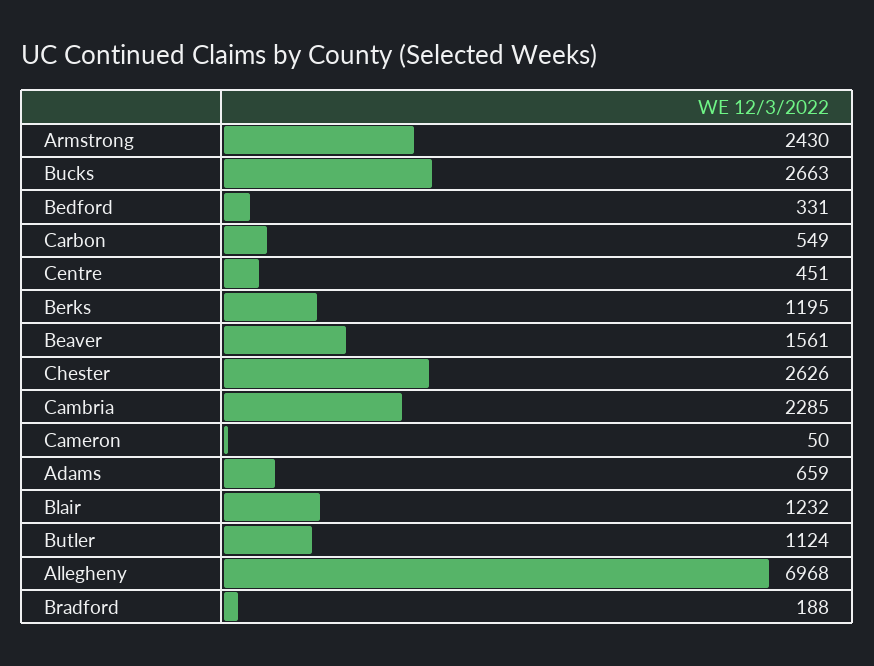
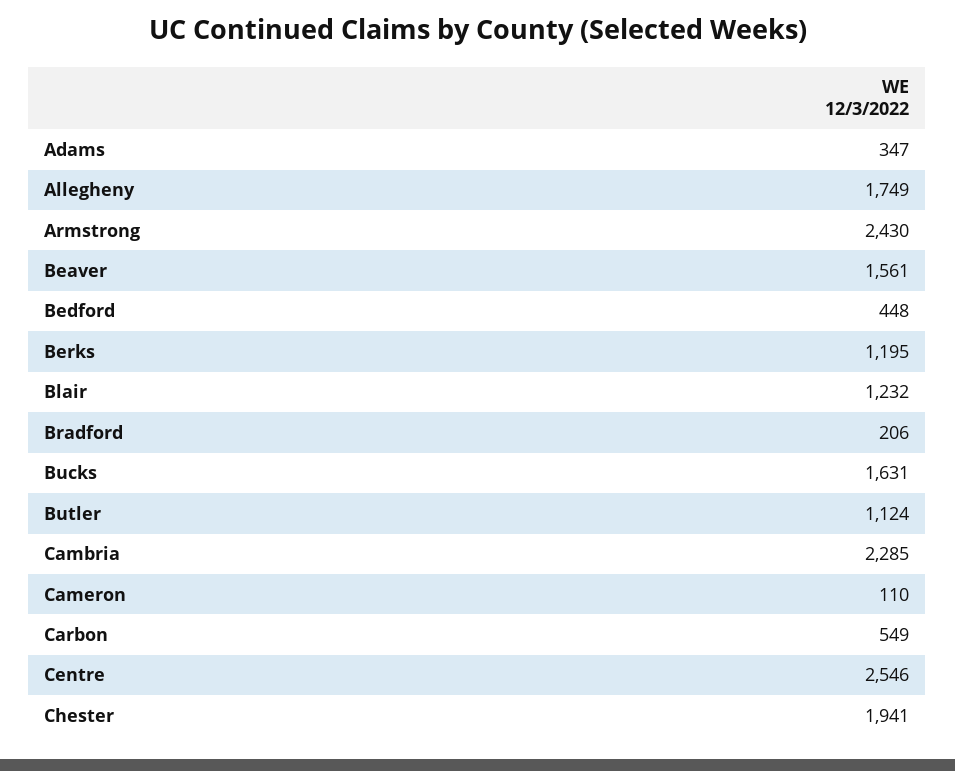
  {
    "Armstrong": 2430,
-   "Bucks": 2663,
+   "Bucks": 1631,
-   "Bedford": 331,
+   "Bedford": 448,
    "Carbon": 549,
-   "Centre": 451,
+   "Centre": 2546,
    "Berks": 1195,
    "Beaver": 1561,
-   "Chester": 2626,
+   "Chester": 1941,
    "Cambria": 2285,
-   "Cameron": 50,
+   "Cameron": 110,
-   "Adams": 659,
+   "Adams": 347,
    "Blair": 1232,
    "Butler": 1124,
-   "Allegheny": 6968,
+   "Allegheny": 1749,
-   "Bradford": 188
+   "Bradford": 206
  }

